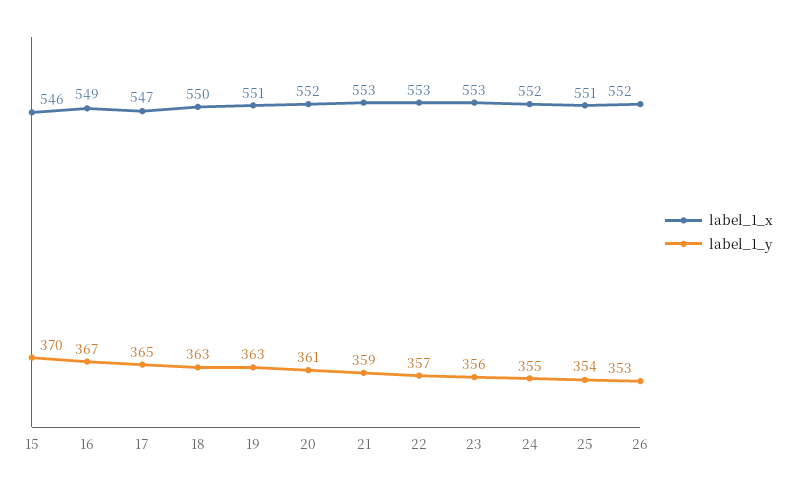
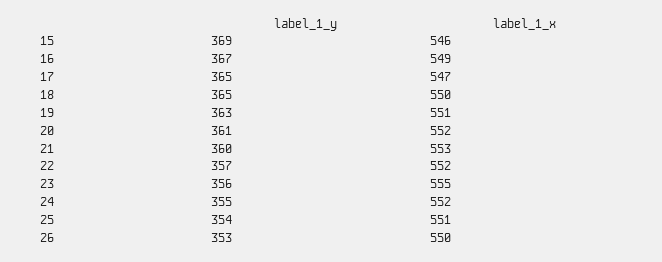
  {
    "label_1_x": {
      "15": 546,
      "16": 549,
      "17": 547,
      "18": 550,
      "19": 551,
      "20": 552,
      "21": 553,
-     "22": 553,
+     "22": 552,
-     "23": 553,
+     "23": 555,
      "24": 552,
      "25": 551,
-     "26": 552
+     "26": 550
    },
    "label_1_y": {
-     "15": 370,
+     "15": 369,
      "16": 367,
      "17": 365,
-     "18": 363,
+     "18": 365,
      "19": 363,
      "20": 361,
-     "21": 359,
+     "21": 360,
      "22": 357,
      "23": 356,
      "24": 355,
      "25": 354,
      "26": 353
    }
  }

